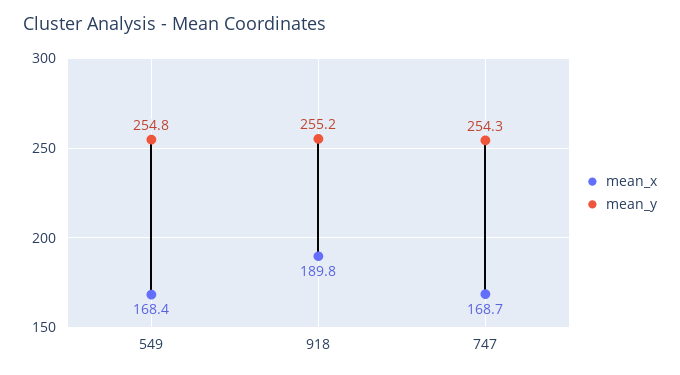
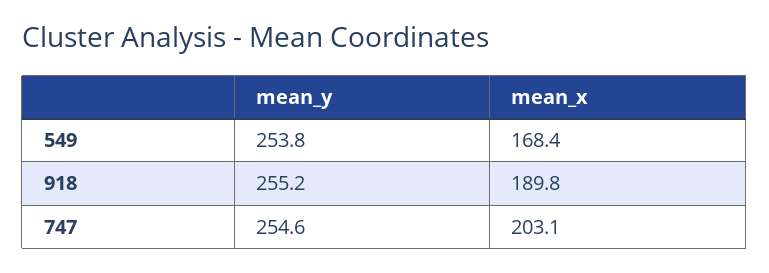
  {
    "mean_x": {
      "549": 168.4,
      "918": 189.8,
-     "747": 168.7
+     "747": 203.1
    },
    "mean_y": {
-     "549": 254.8,
+     "549": 253.8,
      "918": 255.2,
-     "747": 254.3
+     "747": 254.6
    }
  }

